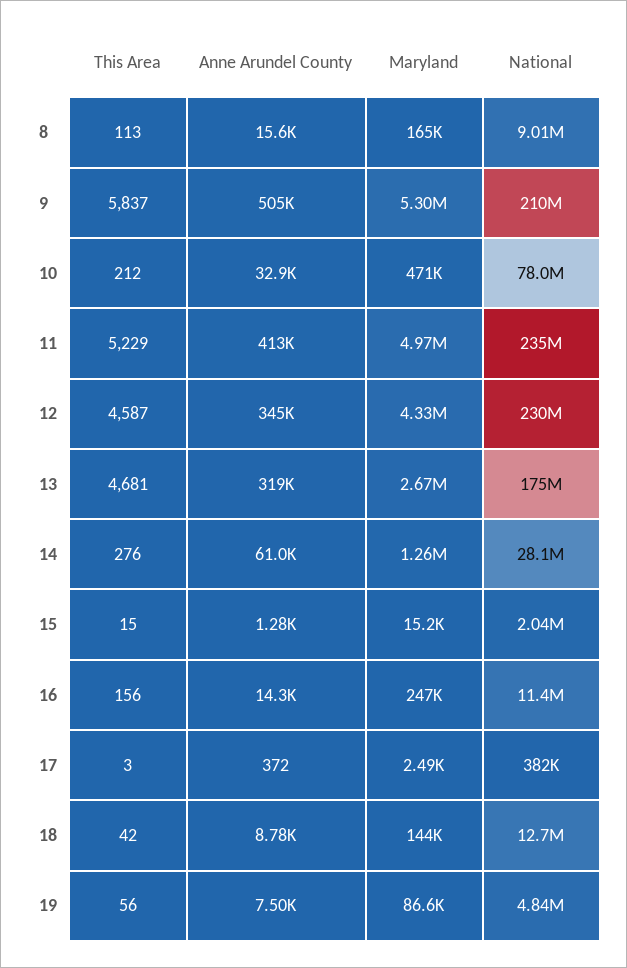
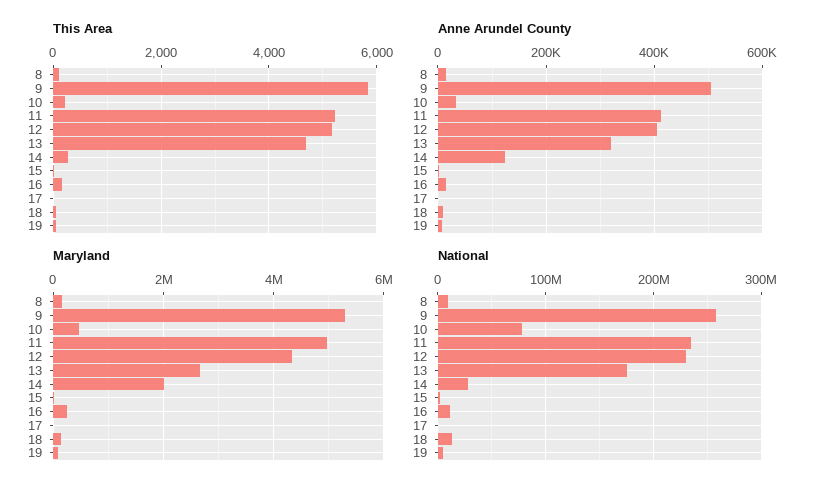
  {
    "This Area": {
      "8": 113,
      "9": 5837,
      "10": 212,
      "11": 5229,
-     "12": 4587,
+     "12": 5200,
      "13": 4681,
      "14": 276,
      "15": 15,
      "16": 156,
      "17": 3,
      "18": 42,
      "19": 56
    },
    "Anne Arundel County": {
      "8": 15600,
      "9": 505000,
      "10": 32900,
      "11": 413000,
-     "12": 345000,
+     "12": 400000,
      "13": 319000,
-     "14": 61000,
+     "14": 120000,
      "15": 1280,
      "16": 14300,
      "17": 372,
      "18": 8780,
      "19": 7500
    },
    "Maryland": {
      "8": 165000,
      "9": 5300000,
      "10": 471000,
      "11": 4970000,
      "12": 4330000,
      "13": 2670000,
-     "14": 1260000,
+     "14": 2000000,
      "15": 15200,
      "16": 247000,
      "17": 2490,
      "18": 144000,
      "19": 86600
    },
    "National": {
      "8": 9010000,
-     "9": 210000000,
+     "9": 260000000,
      "10": 78000000,
      "11": 235000000,
      "12": 230000000,
      "13": 175000000,
      "14": 28100000,
      "15": 2040000,
      "16": 11400000,
      "17": 382000,
      "18": 12700000,
      "19": 4840000
    }
  }

